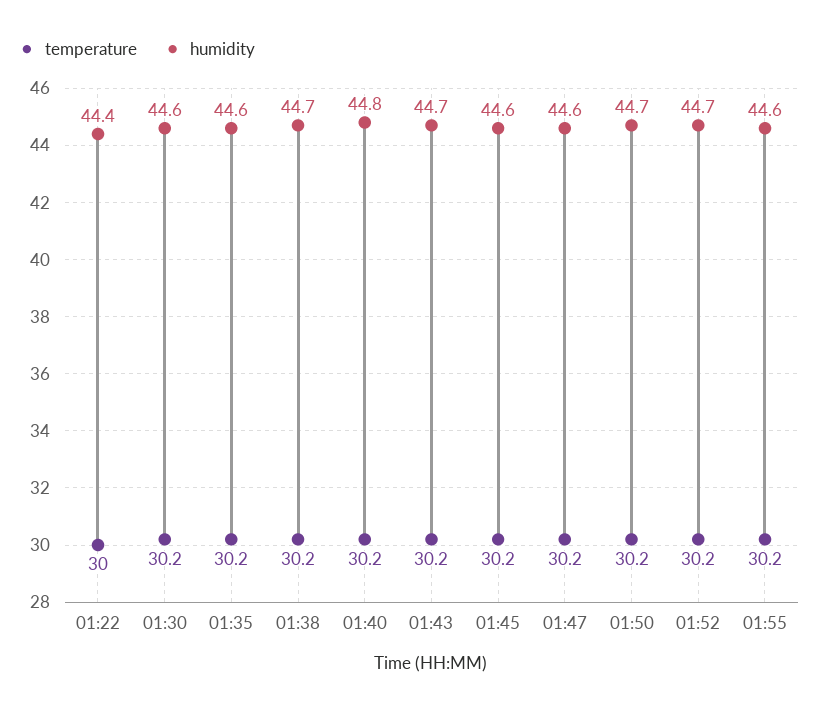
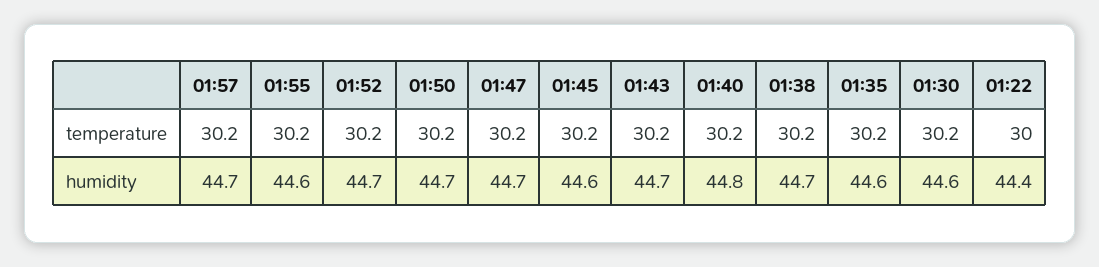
  {
    "temperature": {
      "01:22": 30,
      "01:30": 30.2,
      "01:35": 30.2,
      "01:38": 30.2,
      "01:40": 30.2,
      "01:43": 30.2,
      "01:45": 30.2,
      "01:47": 30.2,
      "01:50": 30.2,
      "01:52": 30.2,
-     "01:55": 30.2
+     "01:55": 30.2,
+     "01:57": 30.2
    },
    "humidity": {
      "01:22": 44.4,
      "01:30": 44.6,
      "01:35": 44.6,
      "01:38": 44.7,
      "01:40": 44.8,
      "01:43": 44.7,
      "01:45": 44.6,
-     "01:47": 44.6,
+     "01:47": 44.7,
      "01:50": 44.7,
      "01:52": 44.7,
-     "01:55": 44.6
+     "01:55": 44.6,
+     "01:57": 44.7
    }
  }

